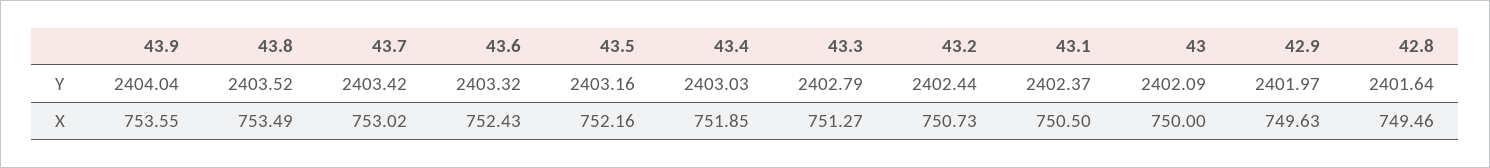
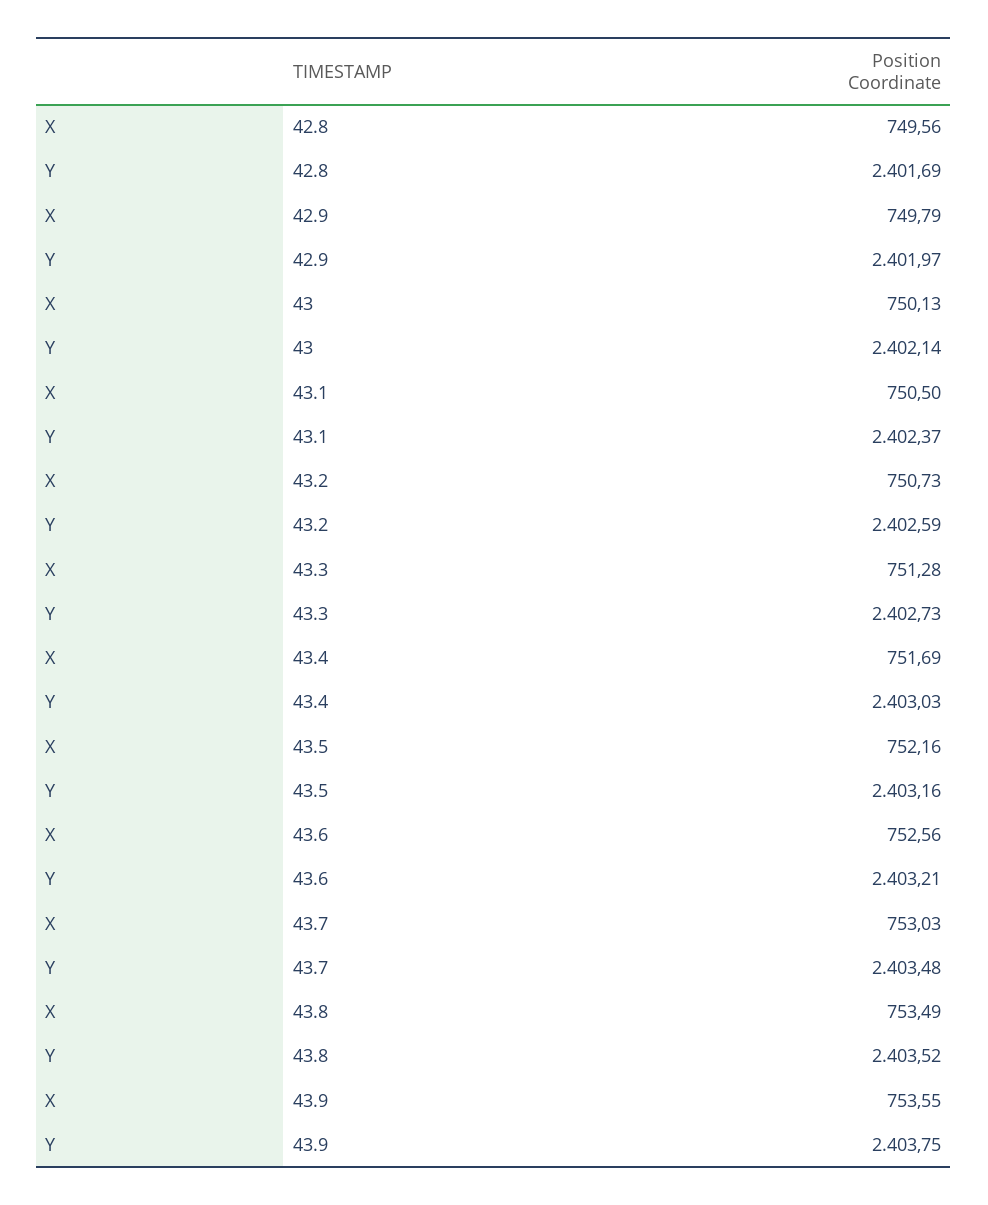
  {
    "43.9": {
-     "Y": 2404.04,
+     "Y": 2403.75,
      "X": 753.55
    },
    "43.8": {
      "Y": 2403.52,
      "X": 753.49
    },
    "43.7": {
-     "Y": 2403.42,
+     "Y": 2403.48,
-     "X": 753.02
+     "X": 753.03
    },
    "43.6": {
-     "Y": 2403.32,
+     "Y": 2403.21,
-     "X": 752.43
+     "X": 752.56
    },
    "43.5": {
      "Y": 2403.16,
      "X": 752.16
    },
    "43.4": {
      "Y": 2403.03,
-     "X": 751.85
+     "X": 751.69
    },
    "43.3": {
-     "Y": 2402.79,
+     "Y": 2402.73,
-     "X": 751.27
+     "X": 751.28
    },
    "43.2": {
-     "Y": 2402.44,
+     "Y": 2402.59,
      "X": 750.73
    },
    "43.1": {
      "Y": 2402.37,
      "X": 750.5
    },
    "43": {
-     "Y": 2402.09,
+     "Y": 2402.14,
-     "X": 750
+     "X": 750.13
    },
    "42.9": {
      "Y": 2401.97,
-     "X": 749.63
+     "X": 749.79
    },
    "42.8": {
-     "Y": 2401.64,
+     "Y": 2401.69,
-     "X": 749.46
+     "X": 749.56
    }
  }

